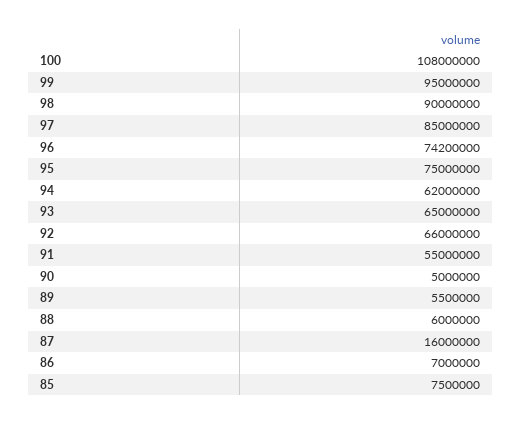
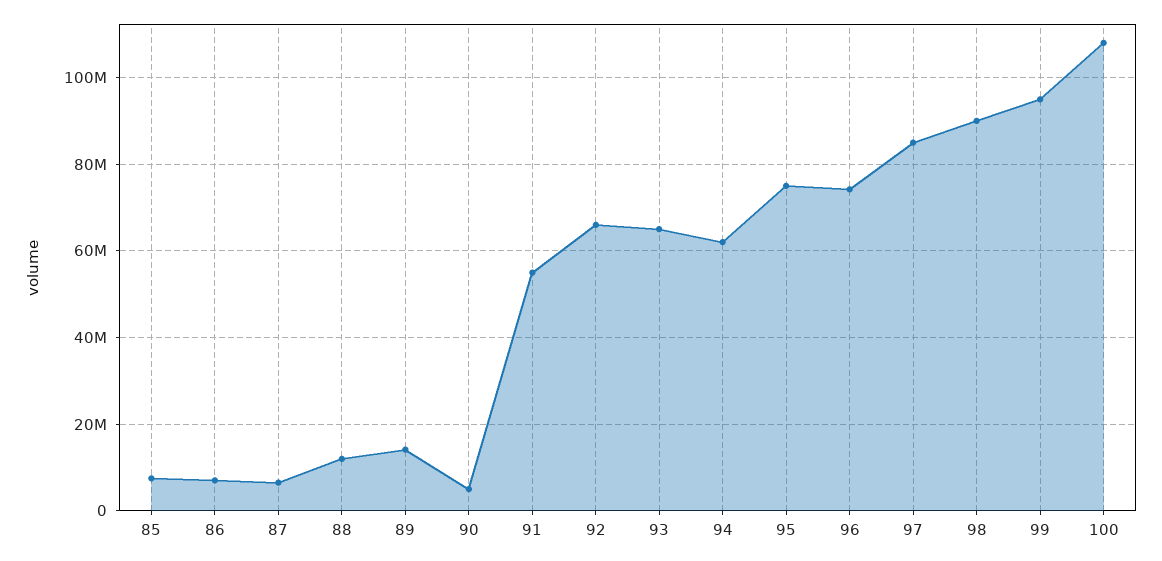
  {
    "100": 108000000,
    "99": 95000000,
    "98": 90000000,
    "97": 85000000,
    "96": 74200000,
    "95": 75000000,
    "94": 62000000,
    "93": 65000000,
    "92": 66000000,
    "91": 55000000,
    "90": 5000000,
-   "89": 5500000,
+   "89": 14000000,
-   "88": 6000000,
+   "88": 12000000,
-   "87": 16000000,
+   "87": 6000000,
    "86": 7000000,
    "85": 7500000
  }

